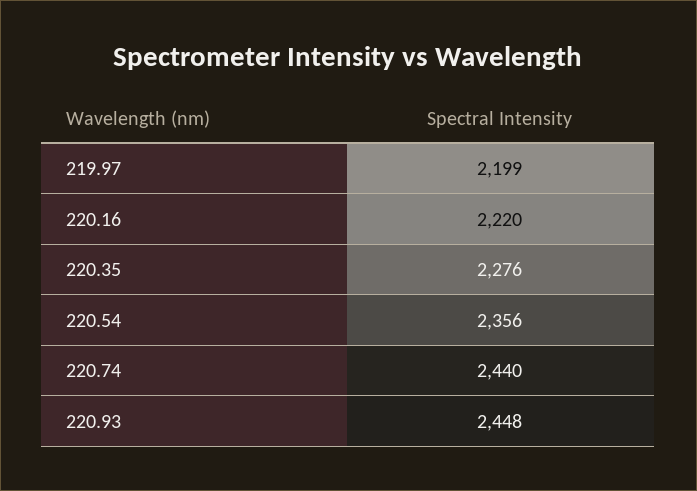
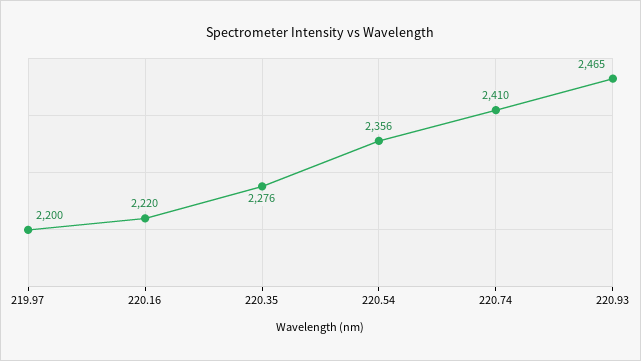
  {
-   "219.97": 2199,
+   "219.97": 2200,
    "220.16": 2220,
    "220.35": 2276,
    "220.54": 2356,
-   "220.74": 2440,
+   "220.74": 2410,
-   "220.93": 2448
+   "220.93": 2465
  }

